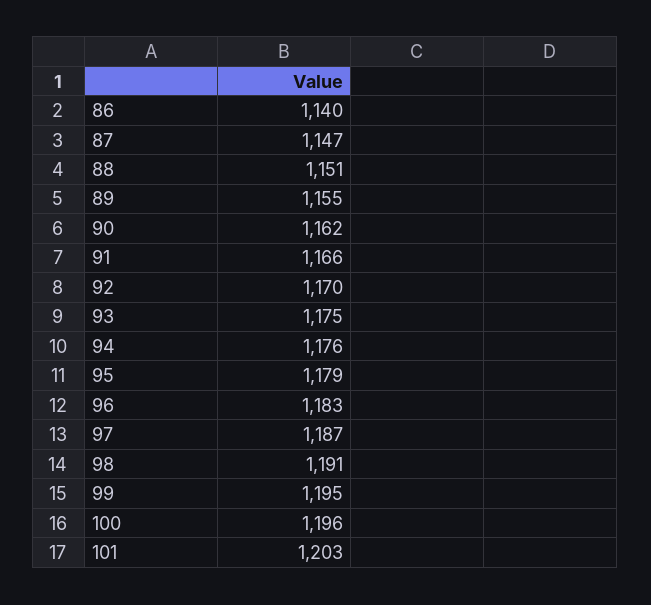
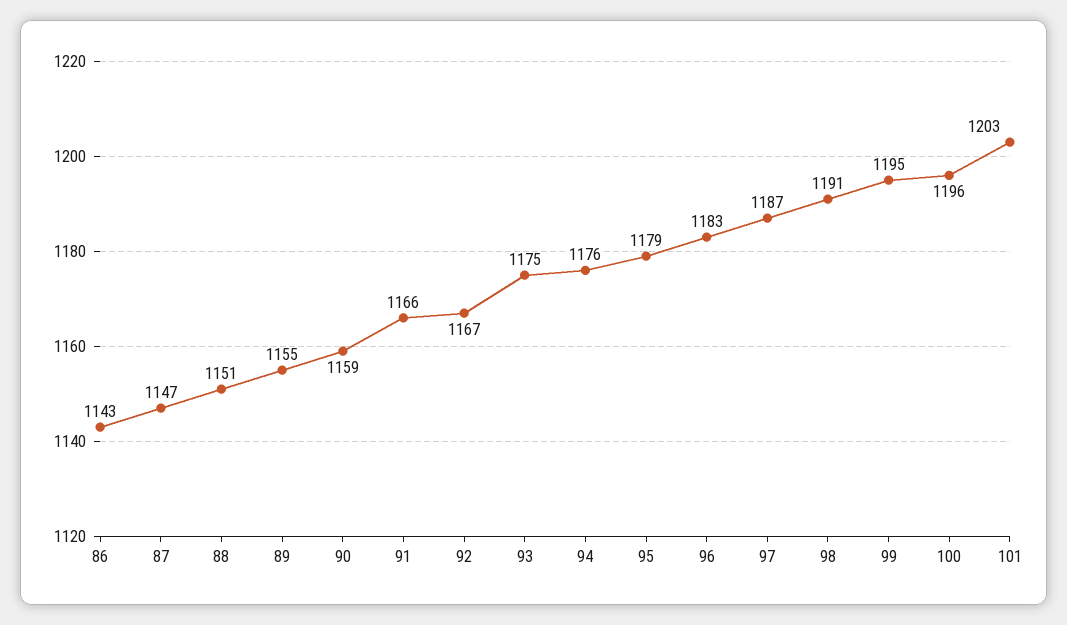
  {
-   "86": 1140,
+   "86": 1143,
    "87": 1147,
    "88": 1151,
    "89": 1155,
-   "90": 1162,
+   "90": 1159,
    "91": 1166,
-   "92": 1170,
+   "92": 1167,
    "93": 1175,
    "94": 1176,
    "95": 1179,
    "96": 1183,
    "97": 1187,
    "98": 1191,
    "99": 1195,
    "100": 1196,
    "101": 1203
  }

